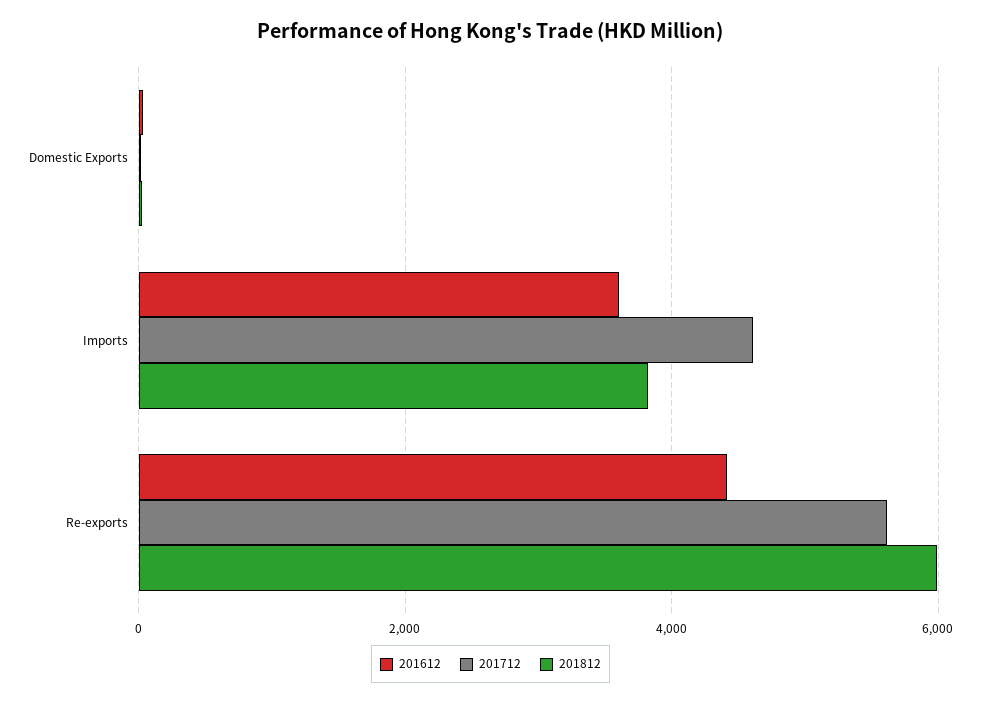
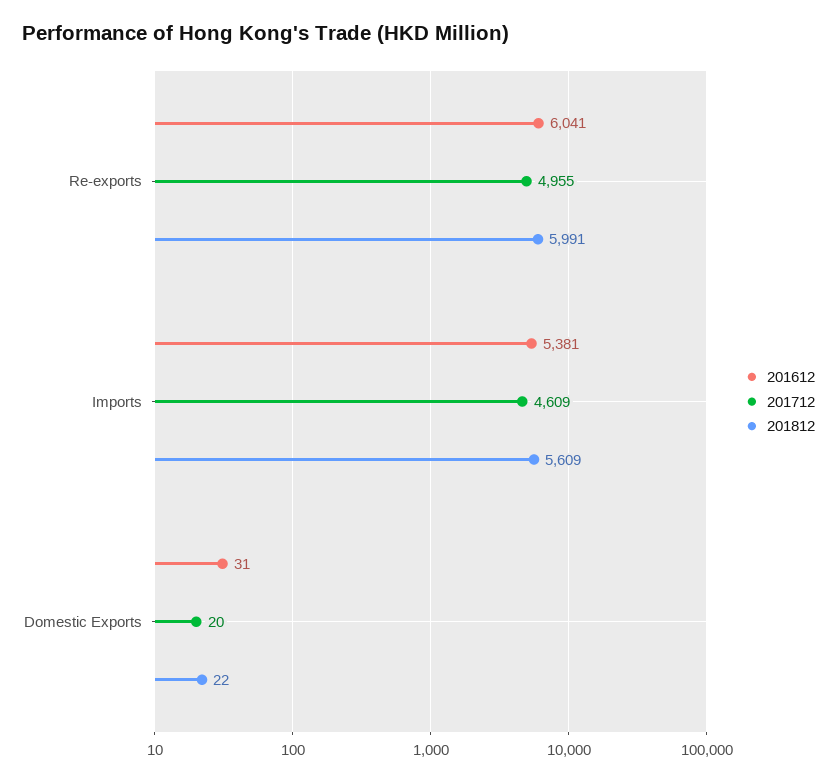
  {
    "201612": {
      "Domestic Exports": 31,
-     "Imports": 3600,
+     "Imports": 5381,
-     "Re-exports": 4400
+     "Re-exports": 6041
    },
    "201712": {
      "Domestic Exports": 20,
      "Imports": 4609,
-     "Re-exports": 5600
+     "Re-exports": 4955
    },
    "201812": {
      "Domestic Exports": 22,
-     "Imports": 3800,
+     "Imports": 5609,
      "Re-exports": 5991
    }
  }

